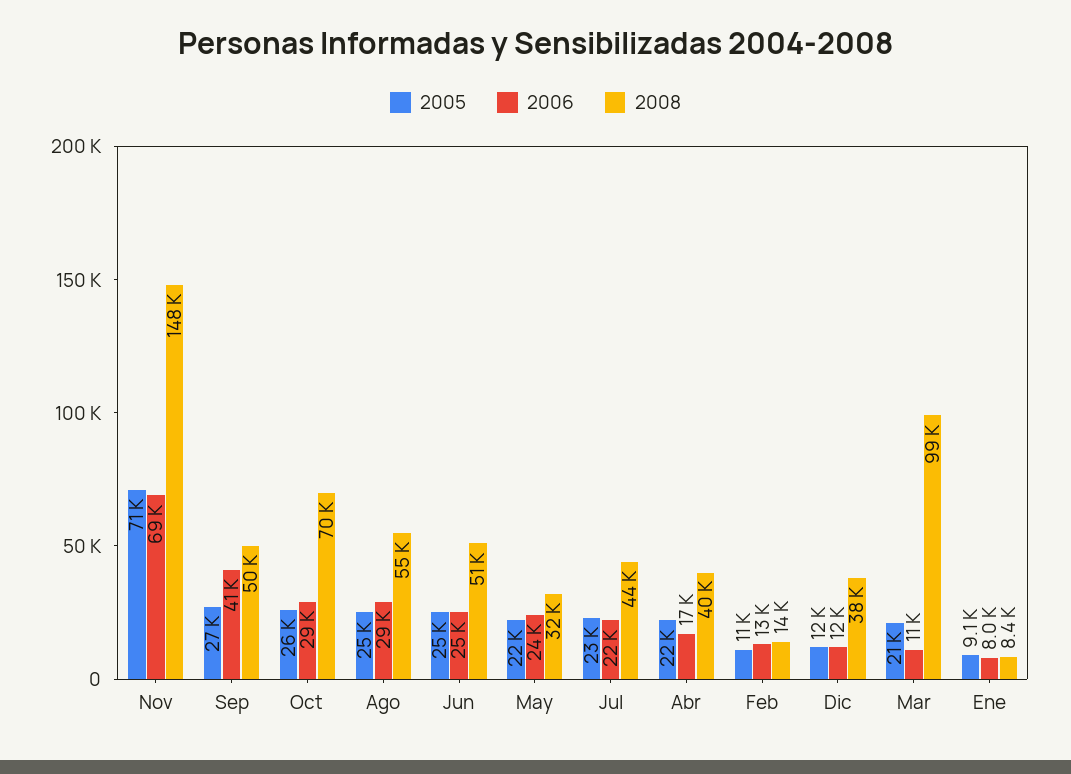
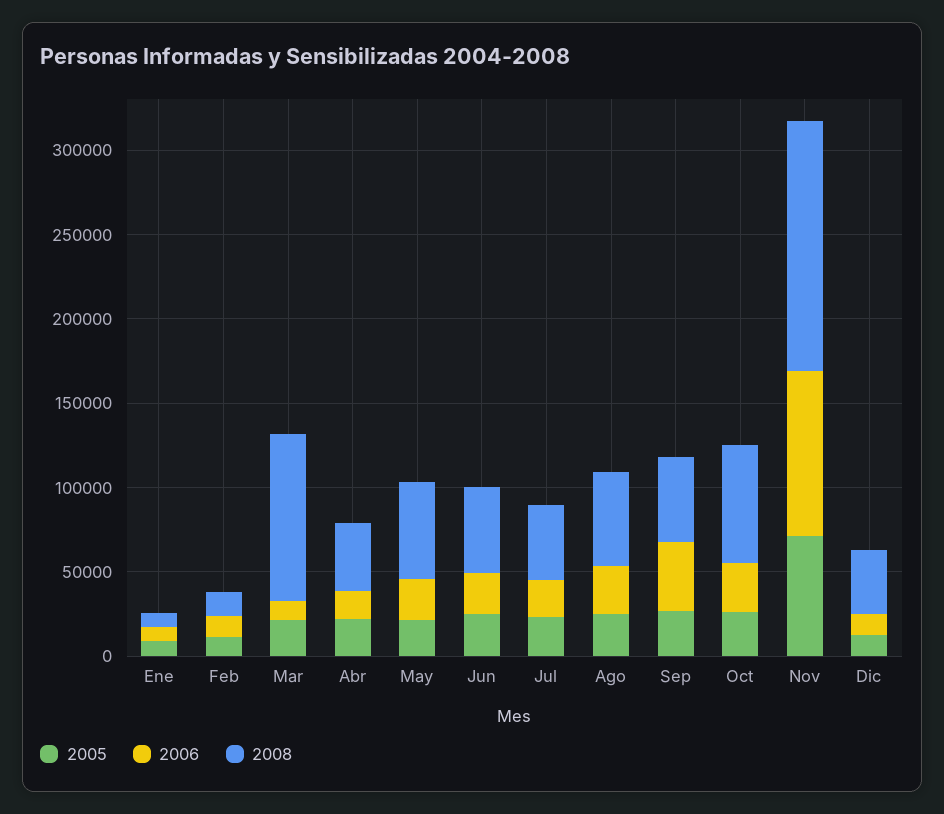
  {
    "2005": {
      "Nov": 71000,
      "Sep": 27000,
      "Oct": 26000,
      "Ago": 25000,
      "Jun": 25000,
      "May": 22000,
      "Jul": 23000,
      "Abr": 22000,
      "Feb": 11000,
      "Dic": 12000,
      "Mar": 21000,
      "Ene": 9100
    },
    "2006": {
-     "Nov": 69000,
+     "Nov": 100000,
      "Sep": 41000,
      "Oct": 29000,
      "Ago": 29000,
      "Jun": 25000,
      "May": 24000,
      "Jul": 22000,
      "Abr": 17000,
      "Feb": 13000,
      "Dic": 12000,
      "Mar": 11000,
      "Ene": 8000
    },
    "2008": {
      "Nov": 148000,
      "Sep": 50000,
      "Oct": 70000,
      "Ago": 55000,
      "Jun": 51000,
-     "May": 32000,
+     "May": 60000,
      "Jul": 44000,
      "Abr": 40000,
      "Feb": 14000,
      "Dic": 38000,
      "Mar": 99000,
      "Ene": 8400
    }
  }

